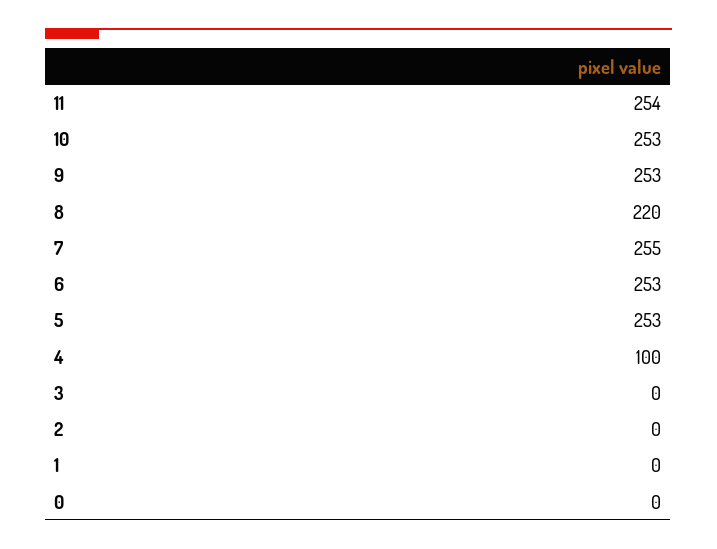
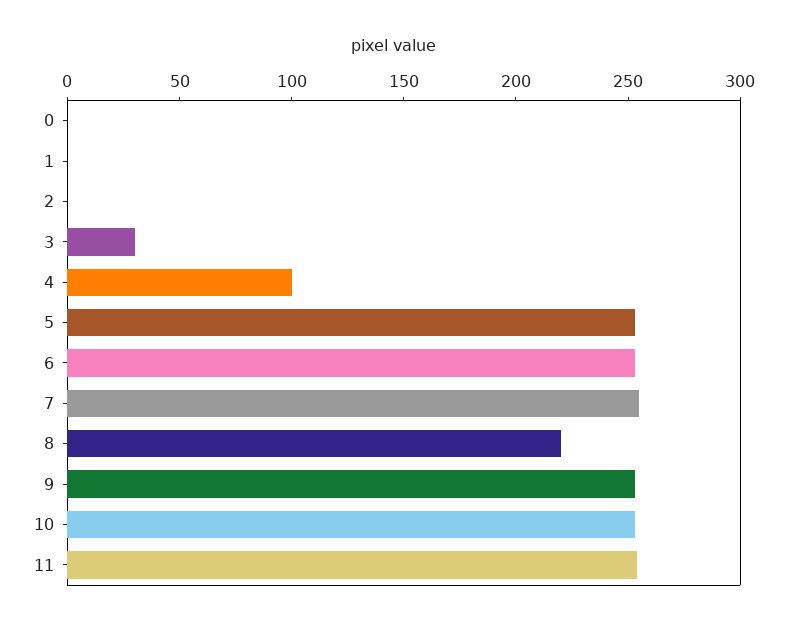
  {
    "11": 254,
    "10": 253,
    "9": 253,
    "8": 220,
    "7": 255,
    "6": 253,
    "5": 253,
    "4": 100,
-   "3": 0,
+   "3": 30,
    "2": 0,
    "1": 0,
    "0": 0
  }

